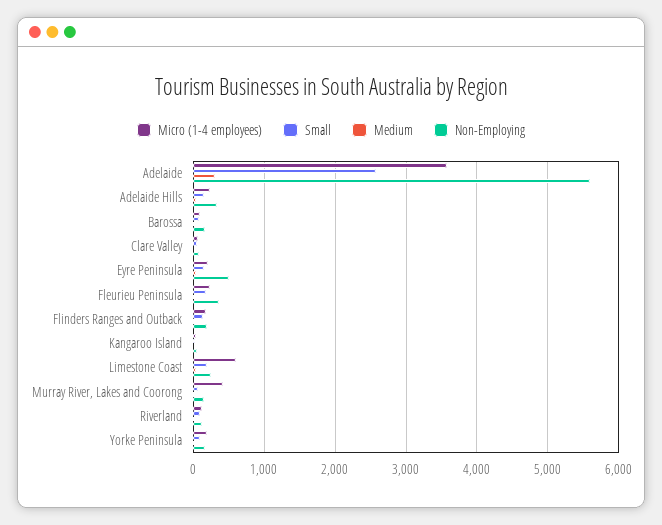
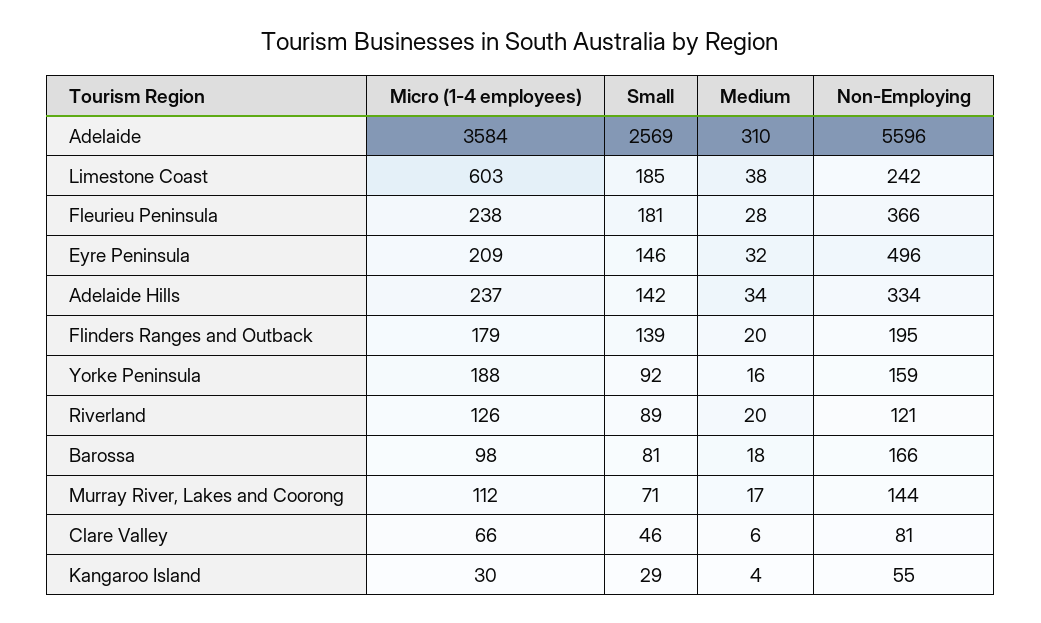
  {
    "Micro (1-4 employees)": {
      "Adelaide": 3584,
      "Adelaide Hills": 237,
      "Barossa": 98,
      "Clare Valley": 66,
      "Eyre Peninsula": 209,
      "Fleurieu Peninsula": 238,
      "Flinders Ranges and Outback": 179,
      "Kangaroo Island": 30,
      "Limestone Coast": 603,
-     "Murray River, Lakes and Coorong": 400,
+     "Murray River, Lakes and Coorong": 112,
      "Riverland": 126,
      "Yorke Peninsula": 188
    },
    "Small": {
      "Adelaide": 2569,
      "Adelaide Hills": 142,
      "Barossa": 81,
      "Clare Valley": 46,
      "Eyre Peninsula": 146,
      "Fleurieu Peninsula": 181,
      "Flinders Ranges and Outback": 139,
      "Kangaroo Island": 29,
      "Limestone Coast": 185,
      "Murray River, Lakes and Coorong": 71,
      "Riverland": 89,
      "Yorke Peninsula": 92
    },
    "Medium": {
      "Adelaide": 310,
      "Adelaide Hills": 34,
      "Barossa": 18,
      "Clare Valley": 6,
      "Eyre Peninsula": 32,
      "Fleurieu Peninsula": 28,
      "Flinders Ranges and Outback": 20,
      "Kangaroo Island": 4,
      "Limestone Coast": 38,
      "Murray River, Lakes and Coorong": 17,
      "Riverland": 20,
      "Yorke Peninsula": 16
    },
    "Non-Employing": {
      "Adelaide": 5596,
      "Adelaide Hills": 334,
      "Barossa": 166,
      "Clare Valley": 81,
      "Eyre Peninsula": 496,
      "Fleurieu Peninsula": 366,
      "Flinders Ranges and Outback": 195,
      "Kangaroo Island": 55,
      "Limestone Coast": 242,
      "Murray River, Lakes and Coorong": 144,
      "Riverland": 121,
      "Yorke Peninsula": 159
    }
  }

